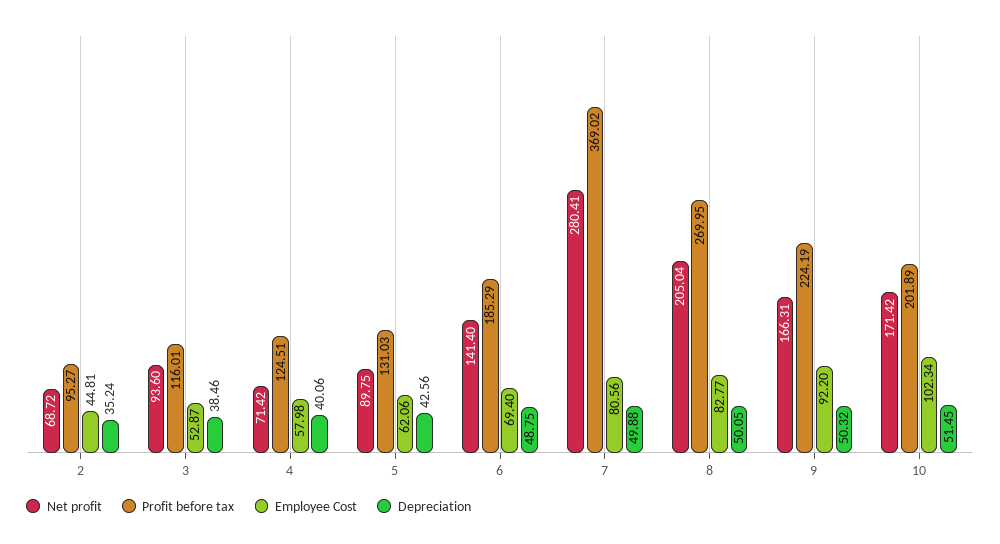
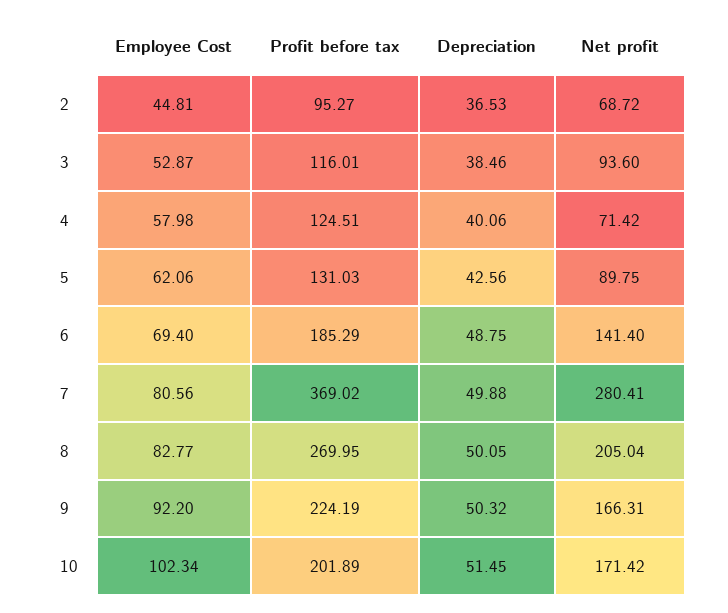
  {
    "Net profit": {
      "2": 68.72,
      "3": 93.6,
      "4": 71.42,
      "5": 89.75,
      "6": 141.4,
      "7": 280.41,
      "8": 205.04,
      "9": 166.31,
      "10": 171.42
    },
    "Profit before tax": {
      "2": 95.27,
      "3": 116.01,
      "4": 124.51,
      "5": 131.03,
      "6": 185.29,
      "7": 369.02,
      "8": 269.95,
      "9": 224.19,
      "10": 201.89
    },
    "Employee Cost": {
      "2": 44.81,
      "3": 52.87,
      "4": 57.98,
      "5": 62.06,
      "6": 69.4,
      "7": 80.56,
      "8": 82.77,
      "9": 92.2,
      "10": 102.34
    },
    "Depreciation": {
-     "2": 35.24,
+     "2": 36.53,
      "3": 38.46,
      "4": 40.06,
      "5": 42.56,
      "6": 48.75,
      "7": 49.88,
      "8": 50.05,
      "9": 50.32,
      "10": 51.45
    }
  }

